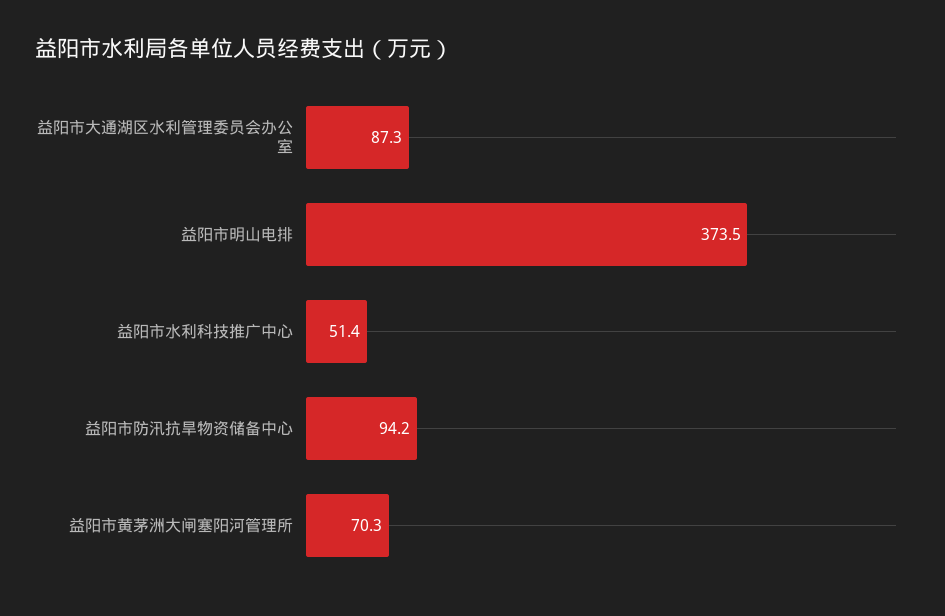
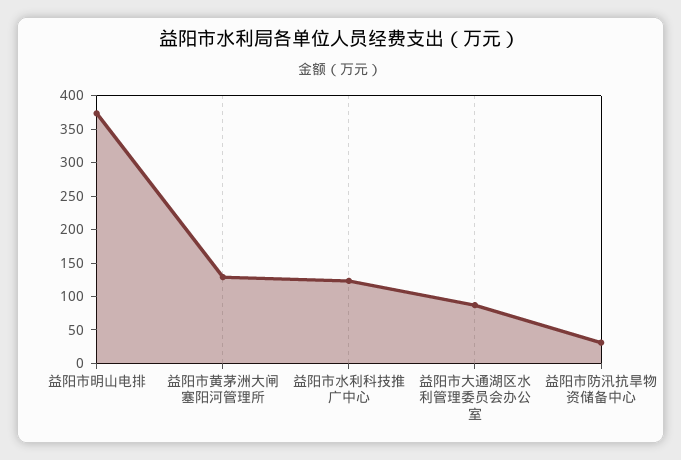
  {
    "益阳市大通湖区水利管理委员会办公室": 87.3,
    "益阳市明山电排": 373.5,
-   "益阳市水利科技推广中心": 51.4,
+   "益阳市水利科技推广中心": 125,
-   "益阳市防汛抗旱物资储备中心": 94.2,
+   "益阳市防汛抗旱物资储备中心": 25,
-   "益阳市黄茅洲大闸塞阳河管理所": 70.3
+   "益阳市黄茅洲大闸塞阳河管理所": 125
  }

